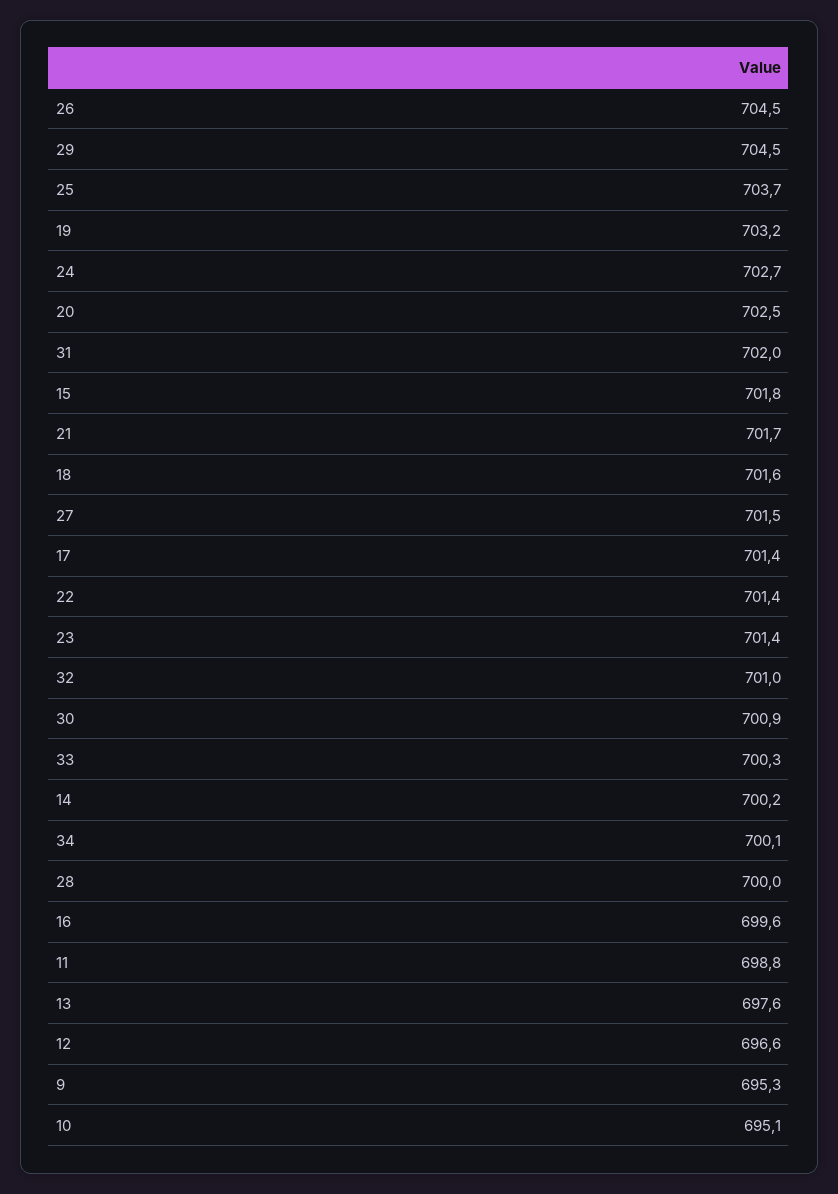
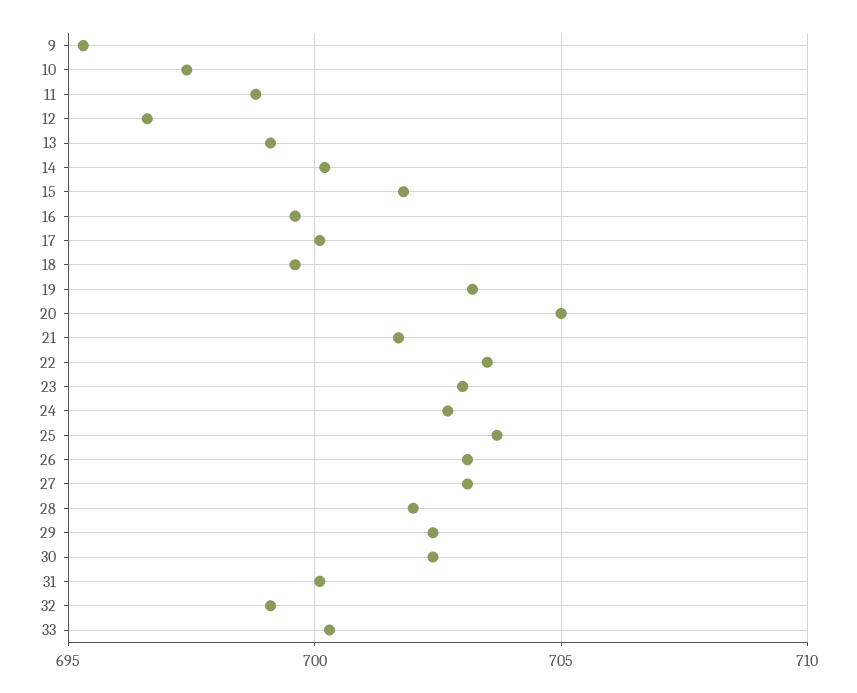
  {
-   "26": 704.5,
+   "26": 703,
-   "29": 704.5,
+   "29": 702.5,
    "25": 703.7,
    "19": 703.2,
    "24": 702.7,
-   "20": 702.5,
+   "20": 705,
-   "31": 702,
+   "31": 700,
    "15": 701.8,
    "21": 701.7,
-   "18": 701.6,
+   "18": 699.5,
-   "27": 701.5,
+   "27": 703,
-   "17": 701.4,
+   "17": 700,
-   "22": 701.4,
+   "22": 703.5,
-   "23": 701.4,
+   "23": 703,
-   "32": 701,
+   "32": 699,
-   "30": 700.9,
+   "30": 702.5,
    "33": 700.3,
    "14": 700.2,
-   "34": 700.1,
-   "28": 700,
+   "28": 702,
    "16": 699.6,
    "11": 698.8,
-   "13": 697.6,
+   "13": 699,
    "12": 696.6,
    "9": 695.3,
-   "10": 695.1
+   "10": 697.5
  }

